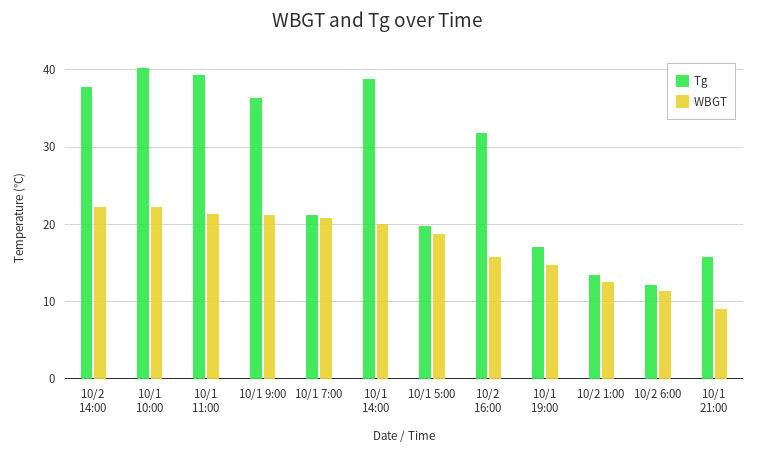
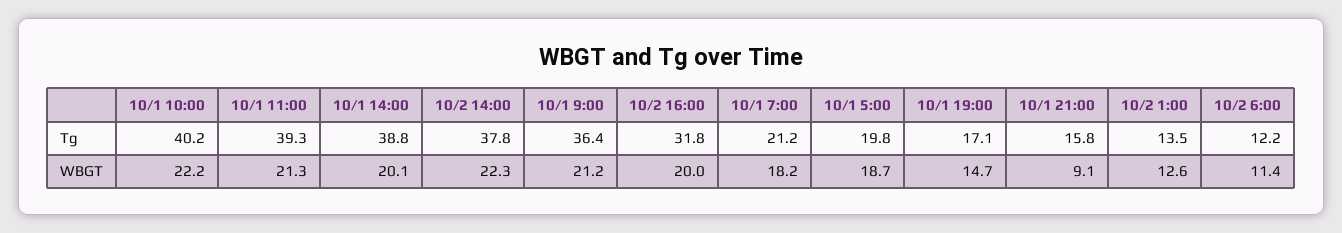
  {
    "Tg": {
      "10/2 14:00": 37.8,
      "10/1 10:00": 40.2,
      "10/1 11:00": 39.3,
      "10/1 9:00": 36.4,
      "10/1 7:00": 21.2,
      "10/1 14:00": 38.8,
      "10/1 5:00": 19.8,
      "10/2 16:00": 31.8,
      "10/1 19:00": 17.1,
      "10/2 1:00": 13.5,
      "10/2 6:00": 12.2,
      "10/1 21:00": 15.8
    },
    "WBGT": {
      "10/2 14:00": 22.3,
      "10/1 10:00": 22.2,
      "10/1 11:00": 21.3,
      "10/1 9:00": 21.2,
-     "10/1 7:00": 21,
+     "10/1 7:00": 18.2,
      "10/1 14:00": 20.1,
      "10/1 5:00": 18.7,
-     "10/2 16:00": 16,
+     "10/2 16:00": 20,
      "10/1 19:00": 14.7,
      "10/2 1:00": 12.6,
      "10/2 6:00": 11.4,
      "10/1 21:00": 9.1
    }
  }

